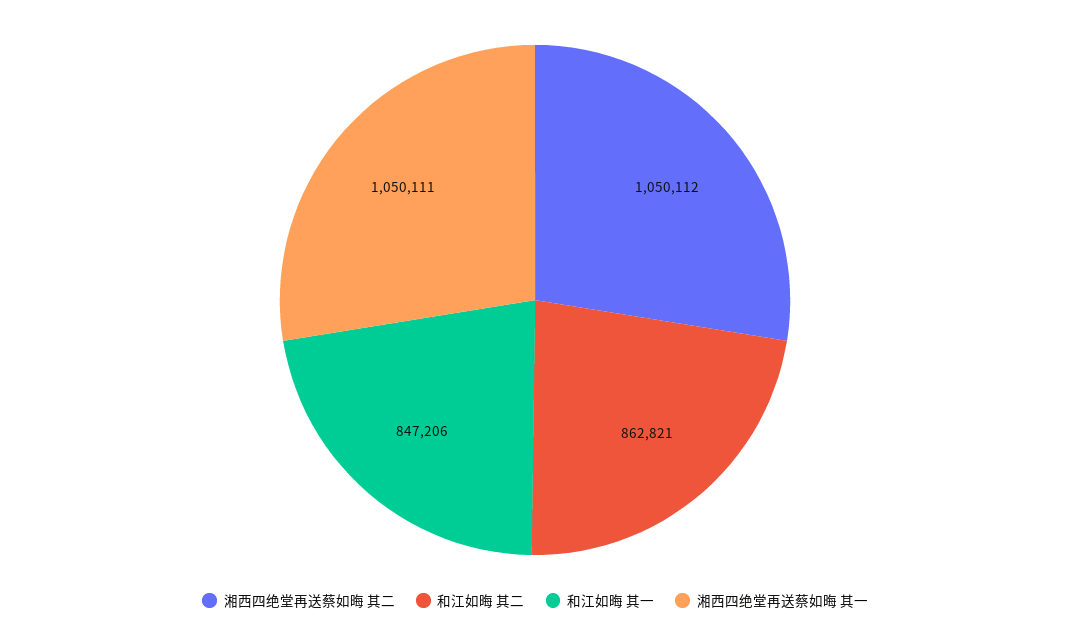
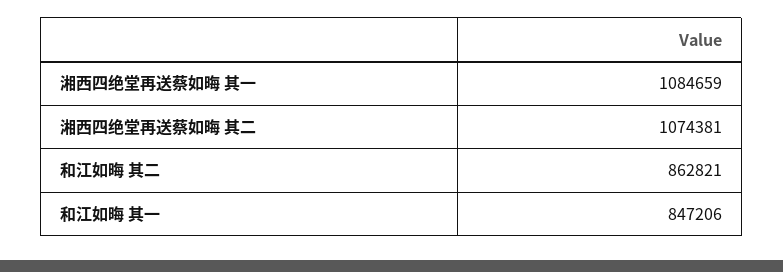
  {
-   "湘西四绝堂再送蔡如晦 其二": 1050112,
+   "湘西四绝堂再送蔡如晦 其二": 1074381,
    "和江如晦 其二": 862821,
    "和江如晦 其一": 847206,
-   "湘西四绝堂再送蔡如晦 其一": 1050111
+   "湘西四绝堂再送蔡如晦 其一": 1084659
  }

